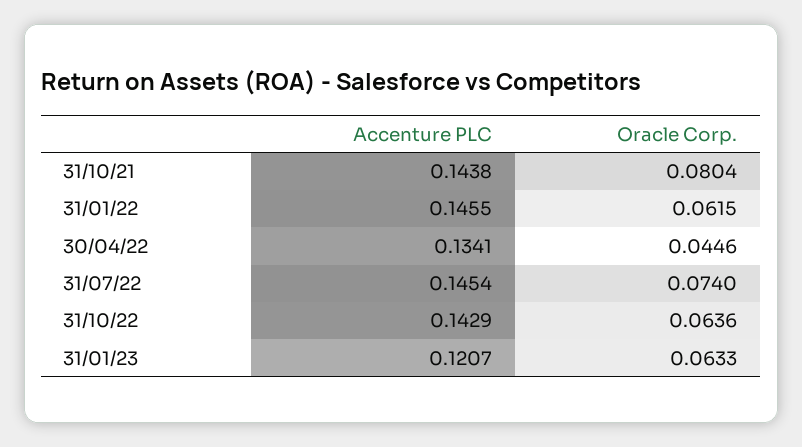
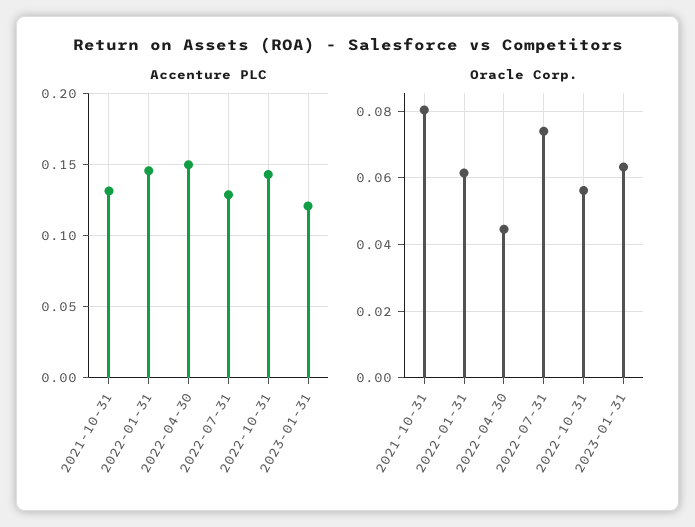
  {
    "Accenture PLC": {
-     "31/10/21": 0.1438,
+     "31/10/21": 0.13,
      "31/01/22": 0.1455,
-     "30/04/22": 0.1341,
+     "30/04/22": 0.15,
-     "31/07/22": 0.1454,
+     "31/07/22": 0.13,
      "31/10/22": 0.1429,
      "31/01/23": 0.1207
    },
    "Oracle Corp.": {
      "31/10/21": 0.0804,
      "31/01/22": 0.0615,
      "30/04/22": 0.0446,
      "31/07/22": 0.074,
-     "31/10/22": 0.0636,
+     "31/10/22": 0.056,
      "31/01/23": 0.0633
    }
  }

